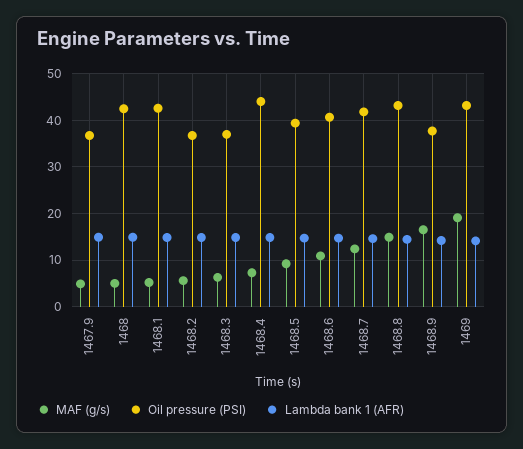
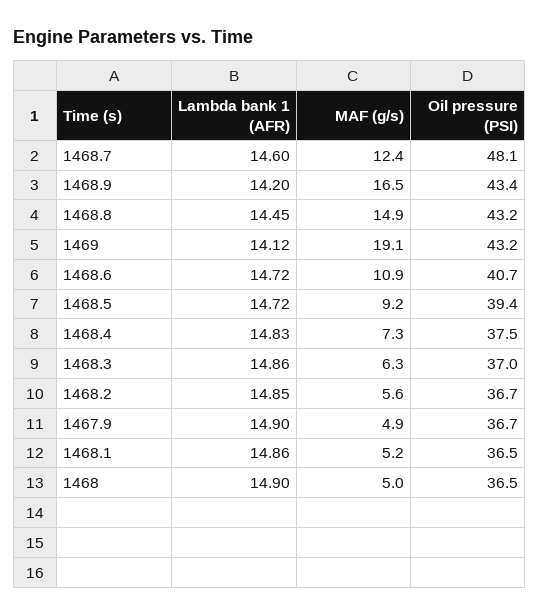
  {
    "MAF (g/s)": {
      "1467.9": 4.9,
      "1468": 5,
      "1468.1": 5.2,
      "1468.2": 5.6,
      "1468.3": 6.3,
      "1468.4": 7.3,
      "1468.5": 9.2,
      "1468.6": 10.9,
      "1468.7": 12.4,
      "1468.8": 14.9,
      "1468.9": 16.5,
      "1469": 19.1
    },
    "Oil pressure (PSI)": {
      "1467.9": 36.7,
-     "1468": 42,
+     "1468": 36.5,
-     "1468.1": 42,
+     "1468.1": 36.5,
      "1468.2": 36.7,
      "1468.3": 37,
-     "1468.4": 44,
+     "1468.4": 37.5,
      "1468.5": 39.4,
      "1468.6": 40.7,
-     "1468.7": 42,
+     "1468.7": 48.1,
      "1468.8": 43.2,
-     "1468.9": 38,
+     "1468.9": 43.4,
      "1469": 43.2
    },
    "Lambda bank 1 (AFR)": {
      "1467.9": 14.9,
      "1468": 14.9,
      "1468.1": 14.86,
      "1468.2": 14.85,
      "1468.3": 14.86,
      "1468.4": 14.83,
      "1468.5": 14.72,
      "1468.6": 14.72,
      "1468.7": 14.6,
      "1468.8": 14.45,
      "1468.9": 14.2,
      "1469": 14.12
    }
  }

